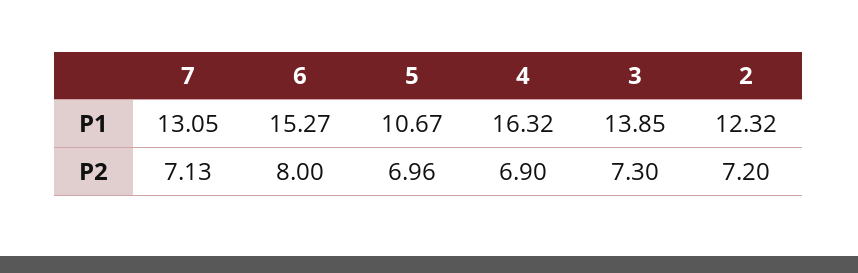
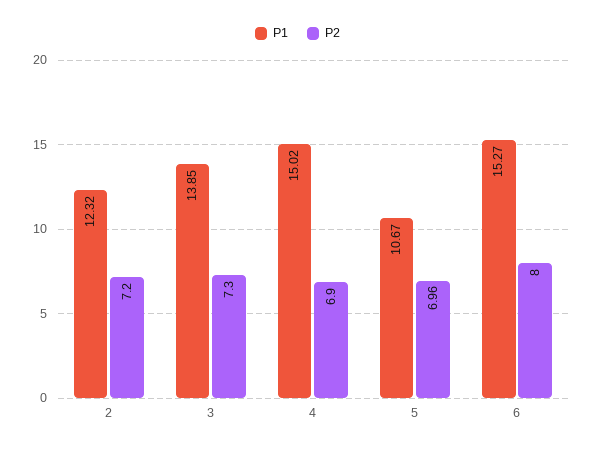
  {
    "P1": {
-     "7": 13.05,
      "6": 15.27,
      "5": 10.67,
-     "4": 16.32,
+     "4": 15.02,
      "3": 13.85,
      "2": 12.32
    },
    "P2": {
-     "7": 7.13,
      "6": 8,
      "5": 6.96,
      "4": 6.9,
      "3": 7.3,
      "2": 7.2
    }
  }

